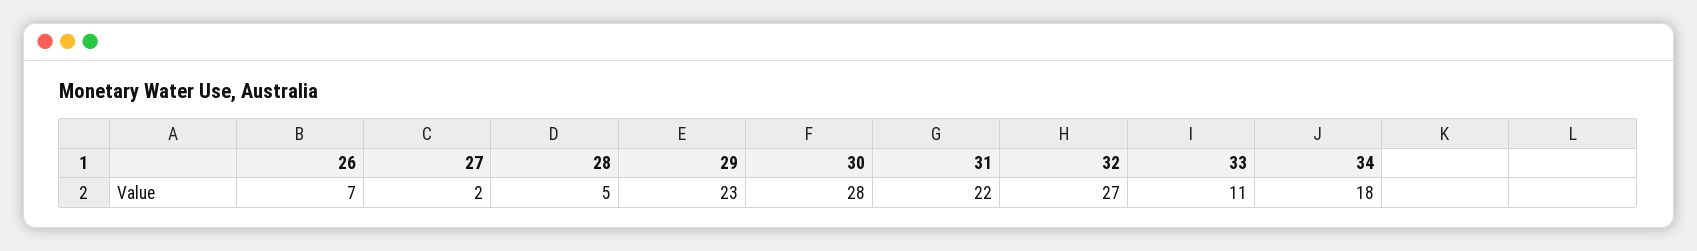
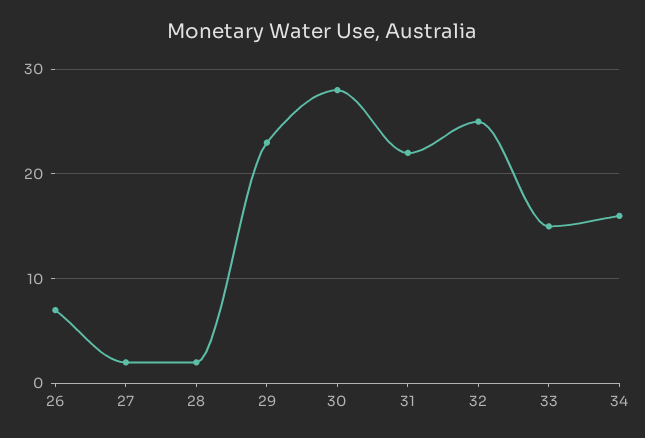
  {
    "26": 7,
    "27": 2,
-   "28": 5,
+   "28": 2,
    "29": 23,
    "30": 28,
    "31": 22,
-   "32": 27,
+   "32": 25,
-   "33": 11,
+   "33": 15,
-   "34": 18
+   "34": 16
  }

